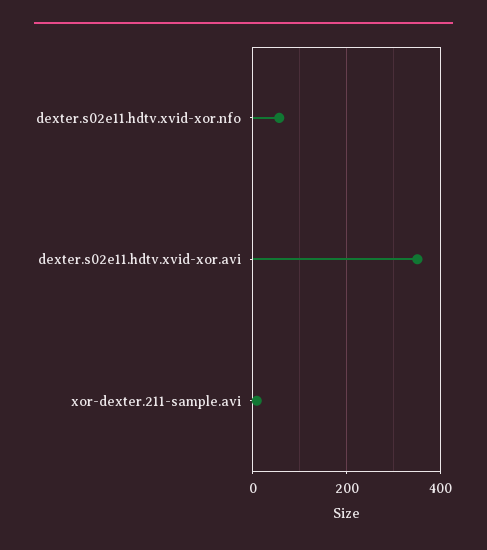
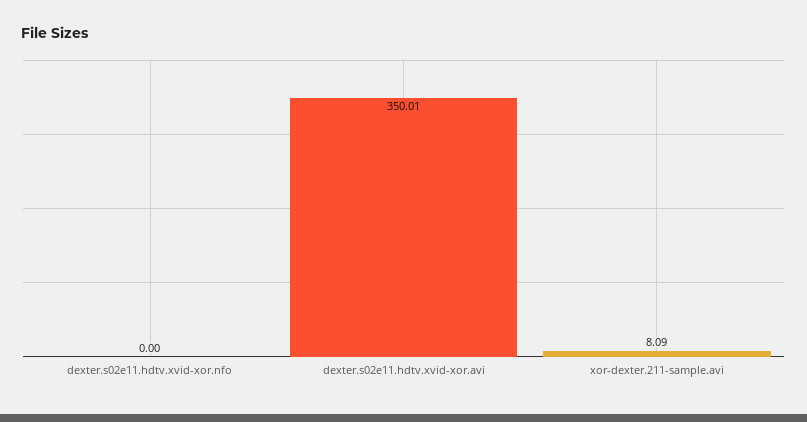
  {
-   "dexter.s02e11.hdtv.xvid-xor.nfo": 60,
+   "dexter.s02e11.hdtv.xvid-xor.nfo": 0,
    "dexter.s02e11.hdtv.xvid-xor.avi": 350.01,
    "xor-dexter.211-sample.avi": 8.09
  }

